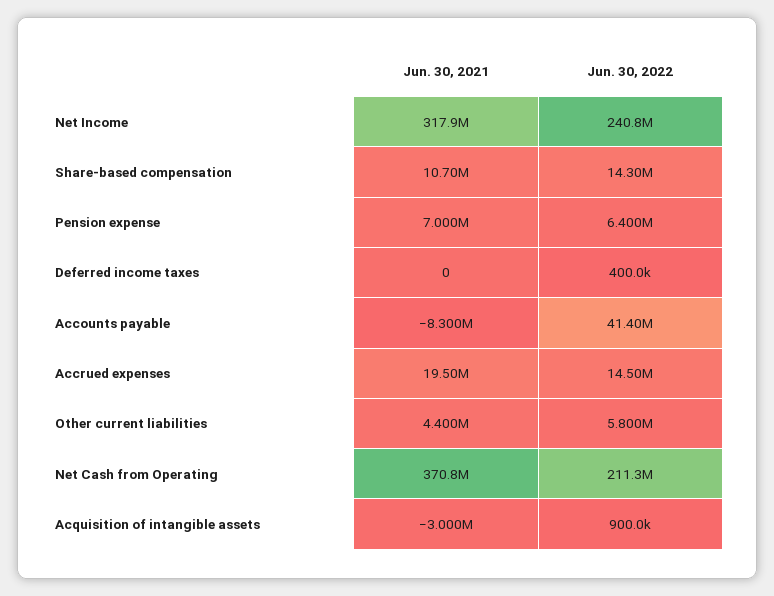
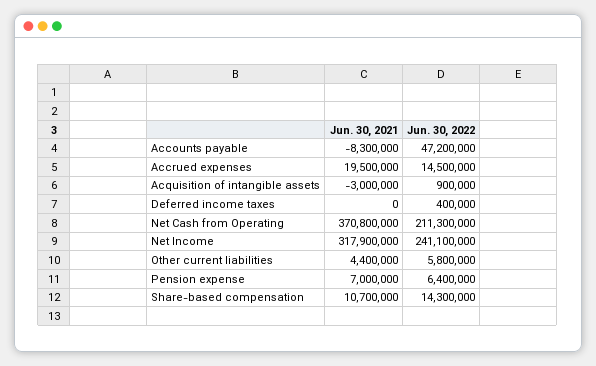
  {
    "Jun. 30, 2021": {
      "Net Income": 317900000,
      "Share-based compensation": 10700000,
      "Pension expense": 7000000,
      "Deferred income taxes": 0,
      "Accounts payable": -8300000,
      "Accrued expenses": 19500000,
      "Other current liabilities": 4400000,
      "Net Cash from Operating": 370800000,
      "Acquisition of intangible assets": -3000000
    },
    "Jun. 30, 2022": {
-     "Net Income": 240800000,
+     "Net Income": 241100000,
      "Share-based compensation": 14300000,
      "Pension expense": 6400000,
      "Deferred income taxes": 400000,
-     "Accounts payable": 41400000,
+     "Accounts payable": 47200000,
      "Accrued expenses": 14500000,
      "Other current liabilities": 5800000,
      "Net Cash from Operating": 211300000,
      "Acquisition of intangible assets": 900000
    }
  }

